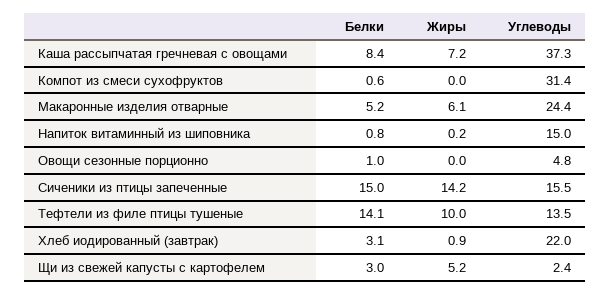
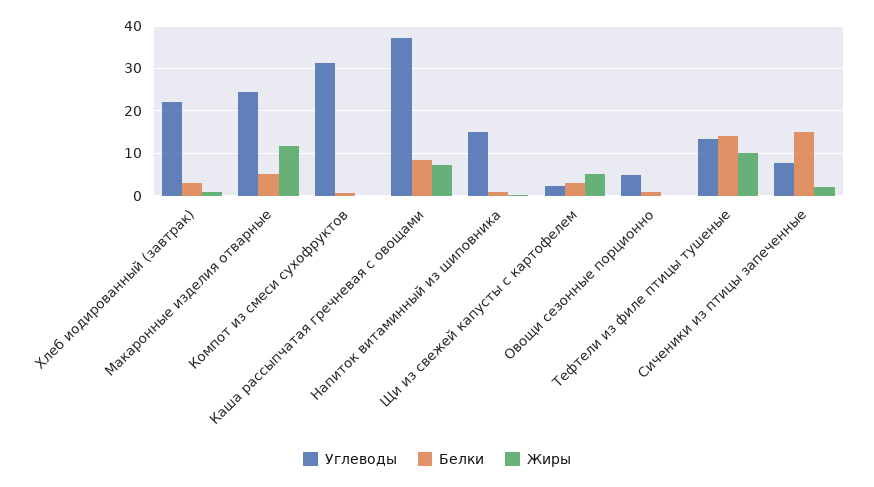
  {
    "Белки": {
      "Каша рассыпчатая гречневая с овощами": 8.4,
      "Компот из смеси сухофруктов": 0.6,
      "Макаронные изделия отварные": 5.2,
      "Напиток витаминный из шиповника": 0.8,
      "Овощи сезонные порционно": 1,
      "Сиченики из птицы запеченные": 15,
      "Тефтели из филе птицы тушеные": 14.1,
      "Хлеб иодированный (завтрак)": 3.1,
      "Щи из свежей капусты с картофелем": 3
    },
    "Жиры": {
      "Каша рассыпчатая гречневая с овощами": 7.2,
      "Компот из смеси сухофруктов": 0,
-     "Макаронные изделия отварные": 6.1,
+     "Макаронные изделия отварные": 12,
      "Напиток витаминный из шиповника": 0.2,
      "Овощи сезонные порционно": 0,
-     "Сиченики из птицы запеченные": 14.2,
+     "Сиченики из птицы запеченные": 2,
      "Тефтели из филе птицы тушеные": 10,
      "Хлеб иодированный (завтрак)": 0.9,
      "Щи из свежей капусты с картофелем": 5.2
    },
    "Углеводы": {
      "Каша рассыпчатая гречневая с овощами": 37.3,
      "Компот из смеси сухофруктов": 31.4,
      "Макаронные изделия отварные": 24.4,
      "Напиток витаминный из шиповника": 15,
      "Овощи сезонные порционно": 4.8,
-     "Сиченики из птицы запеченные": 15.5,
+     "Сиченики из птицы запеченные": 8,
      "Тефтели из филе птицы тушеные": 13.5,
      "Хлеб иодированный (завтрак)": 22,
      "Щи из свежей капусты с картофелем": 2.4
    }
  }

